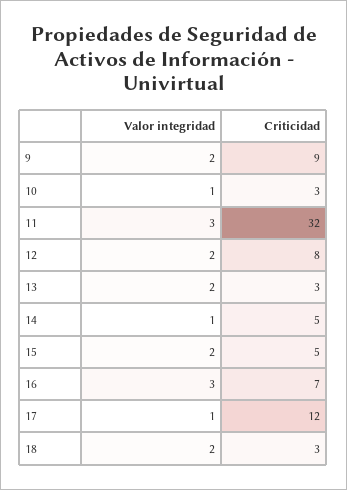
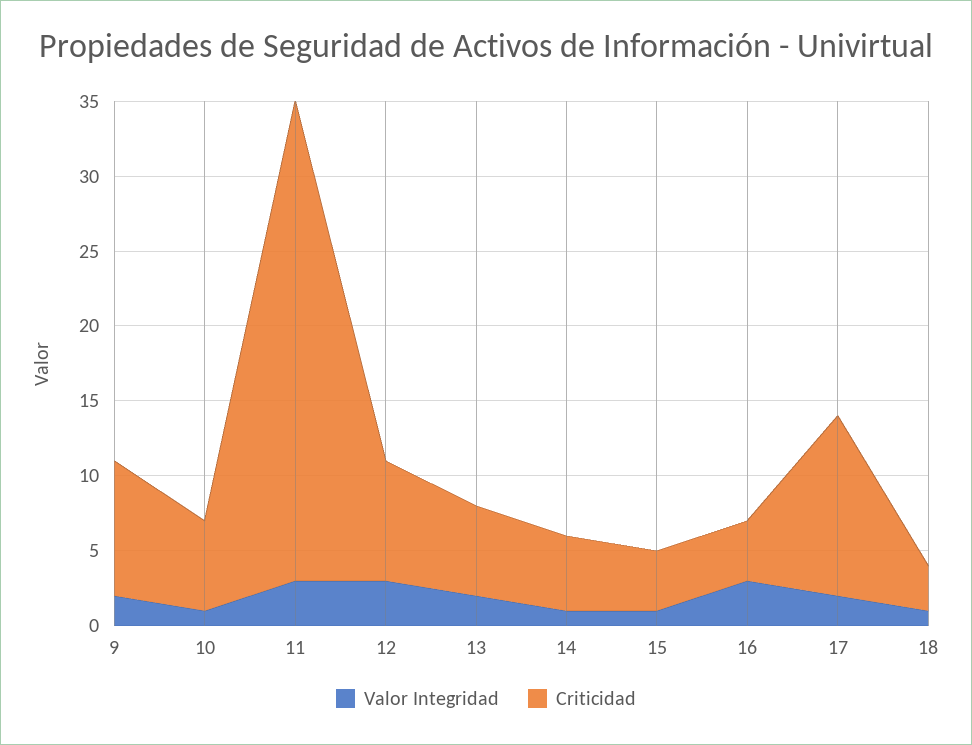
  {
    "Valor integridad": {
      "9": 2,
      "10": 1,
      "11": 3,
-     "12": 2,
+     "12": 3,
      "13": 2,
      "14": 1,
-     "15": 2,
+     "15": 1,
      "16": 3,
-     "17": 1,
+     "17": 2,
-     "18": 2
+     "18": 1
    },
    "Criticidad": {
      "9": 9,
-     "10": 3,
+     "10": 6,
      "11": 32,
      "12": 8,
-     "13": 3,
+     "13": 6,
      "14": 5,
-     "15": 5,
+     "15": 4,
-     "16": 7,
+     "16": 4,
      "17": 12,
      "18": 3
    }
  }

